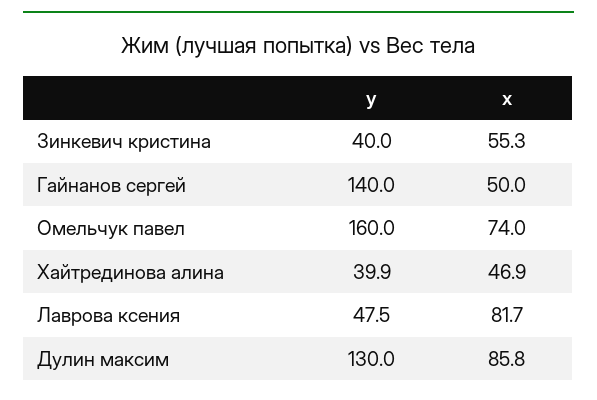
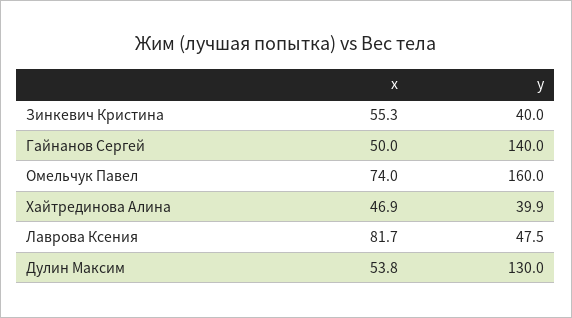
  {
    "y": {
      "Зинкевич кристина": 40,
      "Гайнанов сергей": 140,
      "Омельчук павел": 160,
      "Хайтрединова алина": 39.9,
      "Лаврова ксения": 47.5,
      "Дулин максим": 130
    },
    "x": {
      "Зинкевич кристина": 55.3,
      "Гайнанов сергей": 50,
      "Омельчук павел": 74,
      "Хайтрединова алина": 46.9,
      "Лаврова ксения": 81.7,
-     "Дулин максим": 85.8
+     "Дулин максим": 53.8
    }
  }

